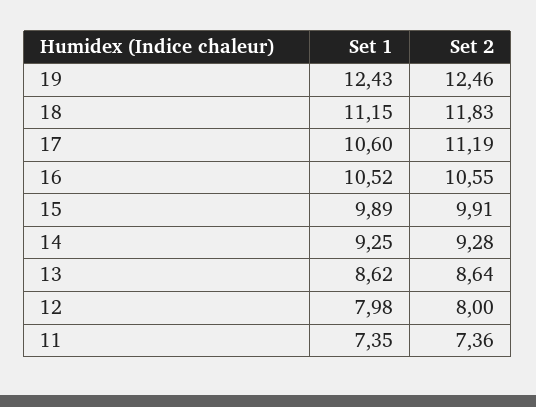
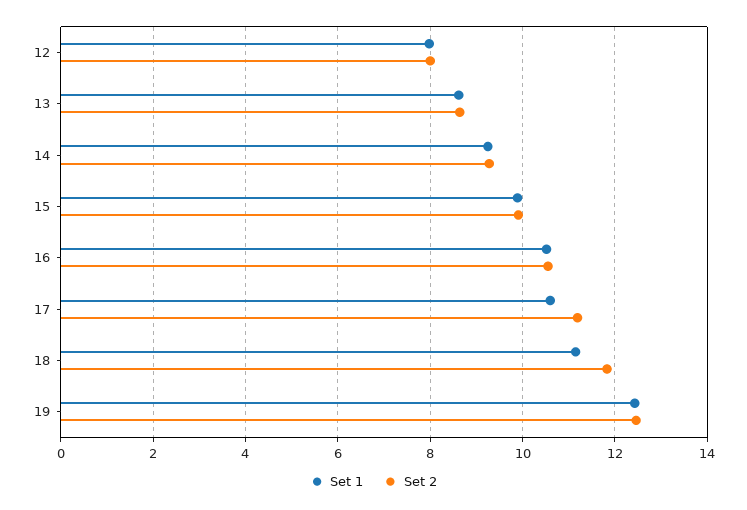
  {
    "Set 1": {
      "19": 12.43,
      "18": 11.15,
      "17": 10.6,
      "16": 10.52,
      "15": 9.89,
      "14": 9.25,
      "13": 8.62,
-     "12": 7.98,
+     "12": 7.98
-     "11": 7.35
    },
    "Set 2": {
      "19": 12.46,
      "18": 11.83,
      "17": 11.19,
      "16": 10.55,
      "15": 9.91,
      "14": 9.28,
      "13": 8.64,
-     "12": 8,
+     "12": 8
-     "11": 7.36
    }
  }

